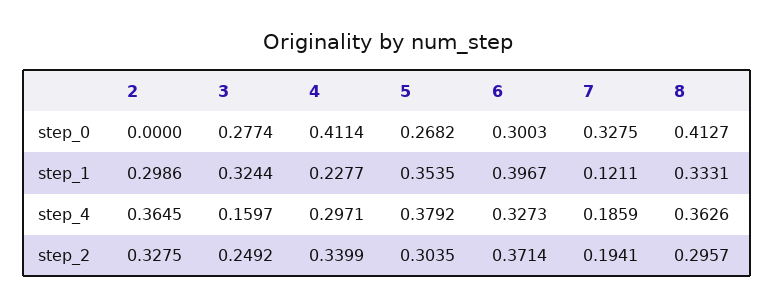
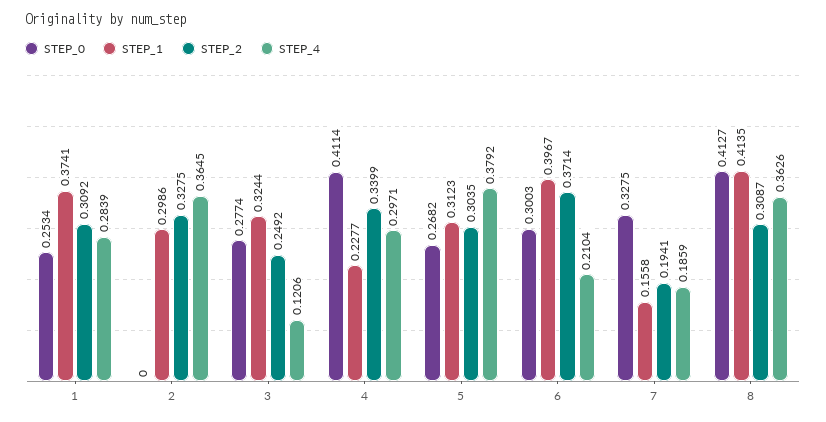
  {
    "step_0": {
      "2": 0,
      "3": 0.2774,
      "4": 0.4114,
      "5": 0.2682,
      "6": 0.3003,
      "7": 0.3275,
-     "8": 0.4127
+     "8": 0.4127,
+     "1": 0.2534
    },
    "step_1": {
      "2": 0.2986,
      "3": 0.3244,
      "4": 0.2277,
-     "5": 0.3535,
+     "5": 0.3123,
      "6": 0.3967,
-     "7": 0.1211,
+     "7": 0.1558,
-     "8": 0.3331
+     "8": 0.4135,
+     "1": 0.3741
    },
    "step_4": {
      "2": 0.3645,
-     "3": 0.1597,
+     "3": 0.1206,
      "4": 0.2971,
      "5": 0.3792,
-     "6": 0.3273,
+     "6": 0.2104,
      "7": 0.1859,
-     "8": 0.3626
+     "8": 0.3626,
+     "1": 0.2839
    },
    "step_2": {
      "2": 0.3275,
      "3": 0.2492,
      "4": 0.3399,
      "5": 0.3035,
      "6": 0.3714,
      "7": 0.1941,
-     "8": 0.2957
+     "8": 0.3087,
+     "1": 0.3092
    }
  }

